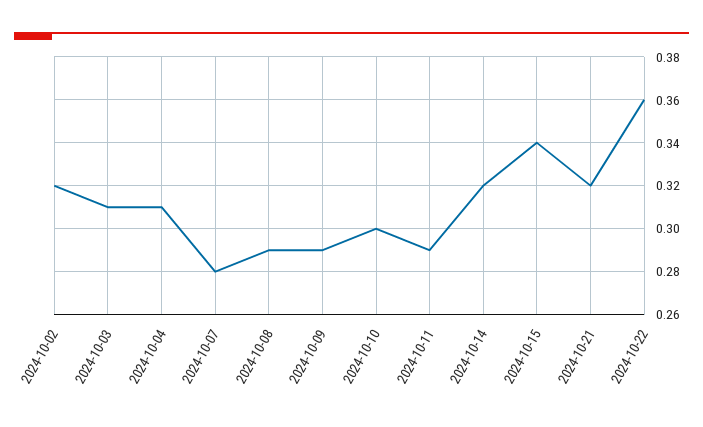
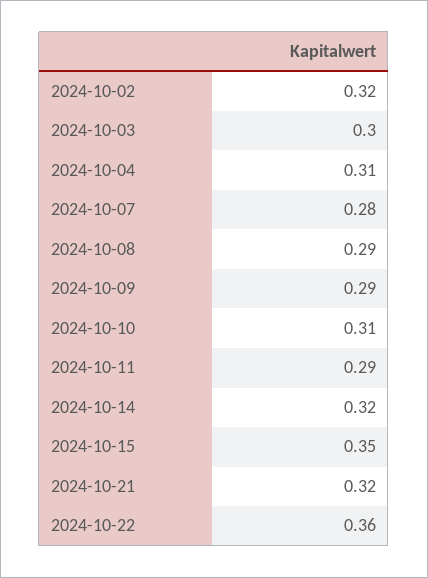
  {
    "2024-10-02": 0.32,
-   "2024-10-03": 0.31,
+   "2024-10-03": 0.3,
    "2024-10-04": 0.31,
    "2024-10-07": 0.28,
    "2024-10-08": 0.29,
    "2024-10-09": 0.29,
-   "2024-10-10": 0.3,
+   "2024-10-10": 0.31,
    "2024-10-11": 0.29,
    "2024-10-14": 0.32,
-   "2024-10-15": 0.34,
+   "2024-10-15": 0.35,
    "2024-10-21": 0.32,
    "2024-10-22": 0.36
  }

